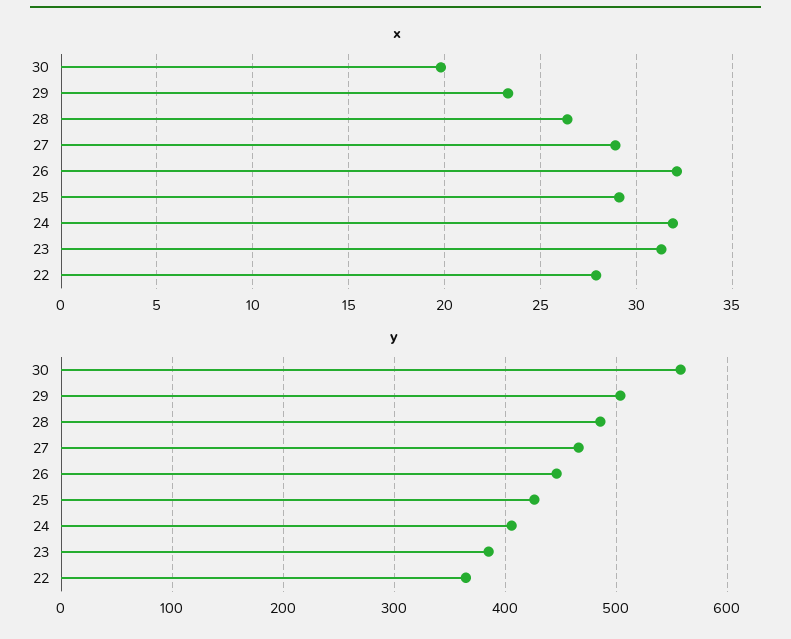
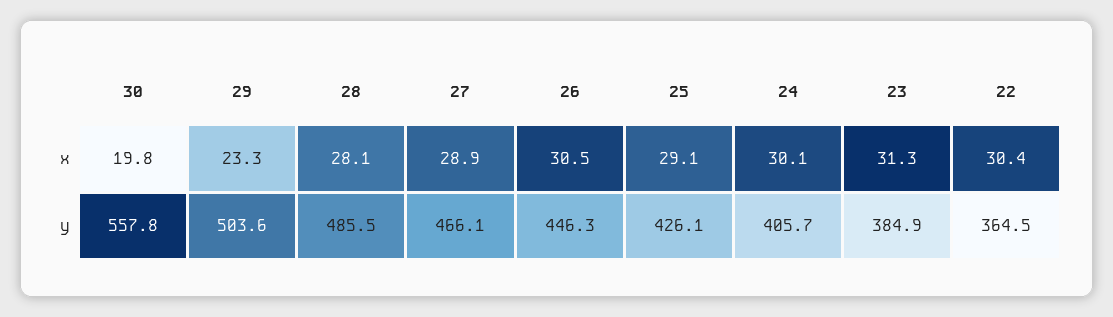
  {
    "x": {
      "30": 19.8,
      "29": 23.3,
-     "28": 26.5,
+     "28": 28.1,
      "27": 28.9,
-     "26": 32,
+     "26": 30.5,
      "25": 29.1,
-     "24": 32,
+     "24": 30.1,
      "23": 31.3,
-     "22": 28
+     "22": 30.4
    },
    "y": {
      "30": 557.8,
      "29": 503.6,
      "28": 485.5,
      "27": 466.1,
      "26": 446.3,
      "25": 426.1,
      "24": 405.7,
      "23": 384.9,
      "22": 364.5
    }
  }

